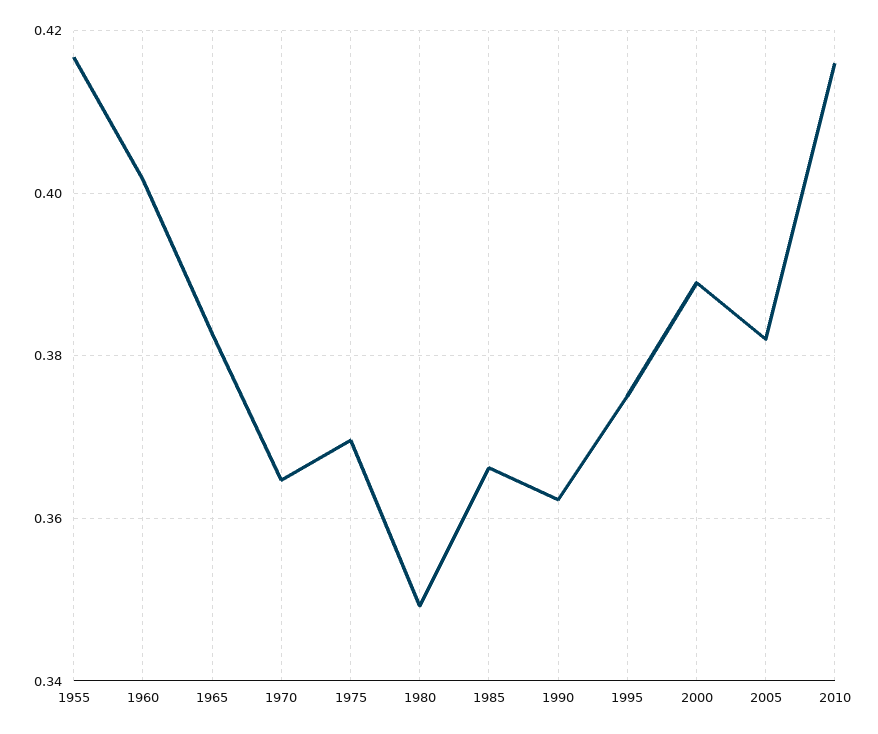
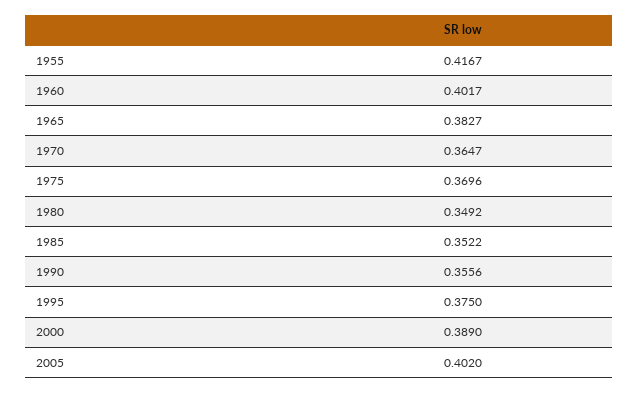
  {
    "1955": 0.4167,
    "1960": 0.4017,
    "1965": 0.3827,
    "1970": 0.3647,
    "1975": 0.3696,
    "1980": 0.3492,
-   "1985": 0.366,
+   "1985": 0.3522,
-   "1990": 0.362,
+   "1990": 0.3556,
    "1995": 0.375,
    "2000": 0.389,
-   "2005": 0.382,
+   "2005": 0.402
-   "2010": 0.416
  }

